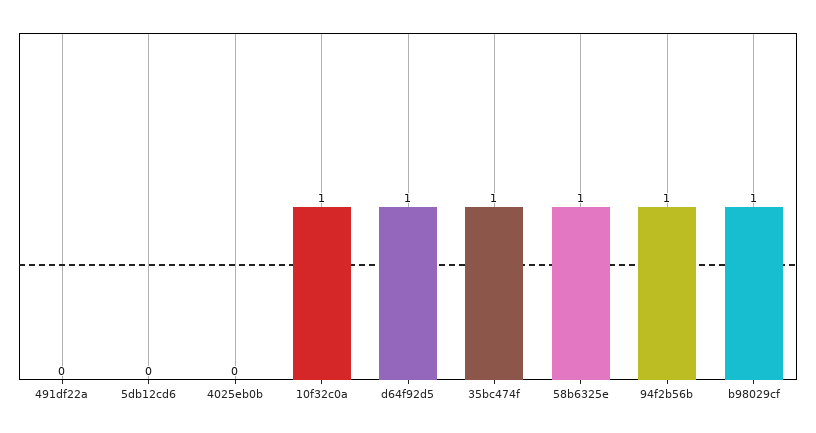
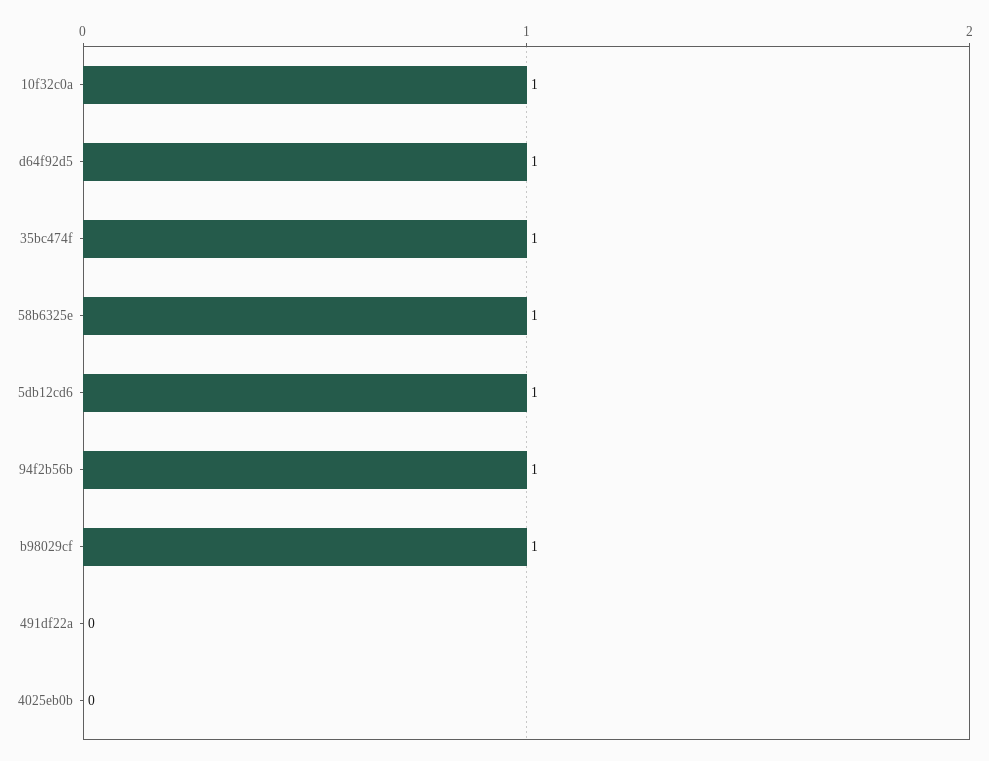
  {
    "491df22a": 0,
-   "5db12cd6": 0,
+   "5db12cd6": 1,
    "4025eb0b": 0,
    "10f32c0a": 1,
    "d64f92d5": 1,
    "35bc474f": 1,
    "58b6325e": 1,
    "94f2b56b": 1,
    "b98029cf": 1
  }

